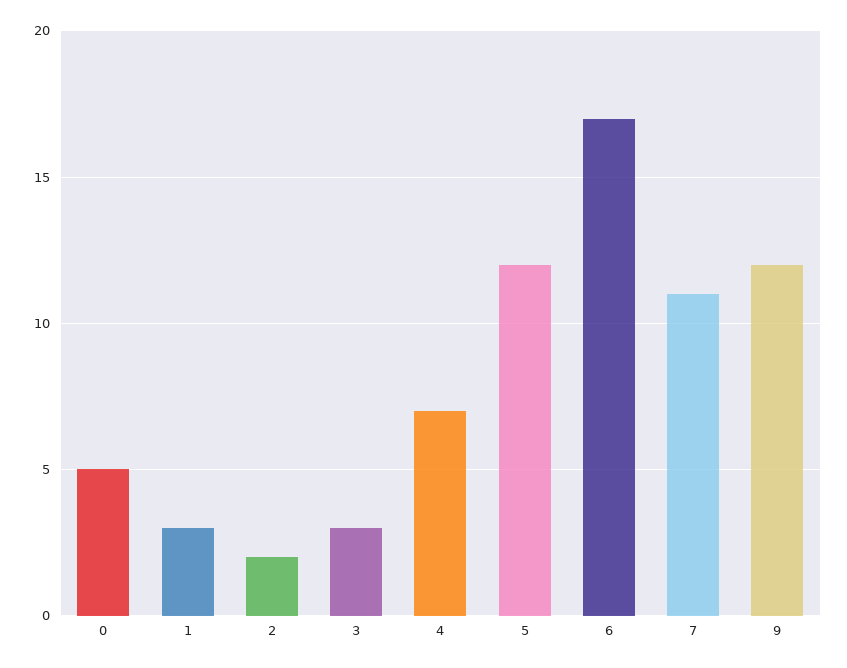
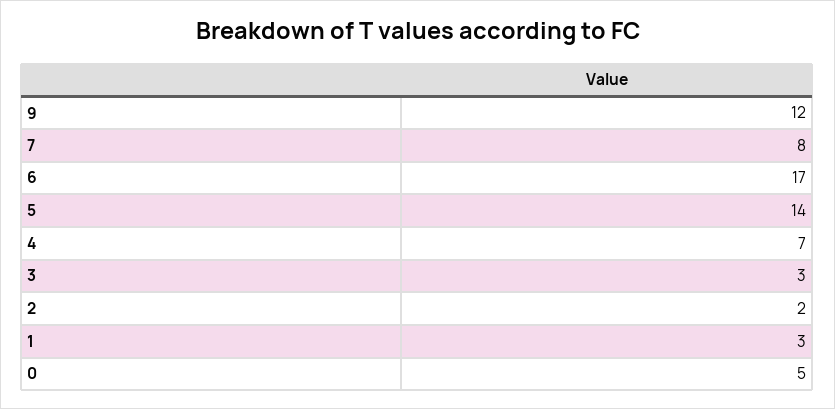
  {
    "0": 5,
    "1": 3,
    "2": 2,
    "3": 3,
    "4": 7,
-   "5": 12,
+   "5": 14,
    "6": 17,
-   "7": 11,
+   "7": 8,
    "9": 12
  }

